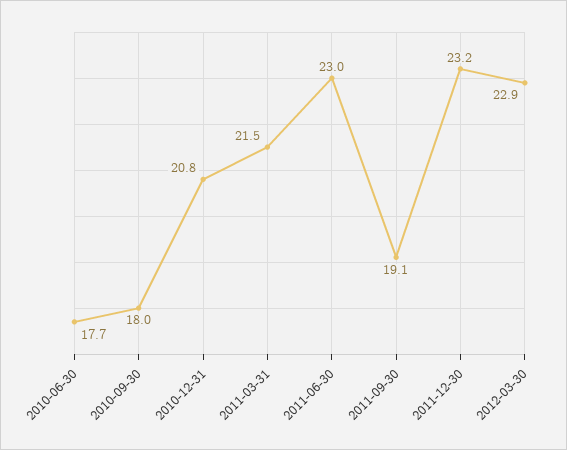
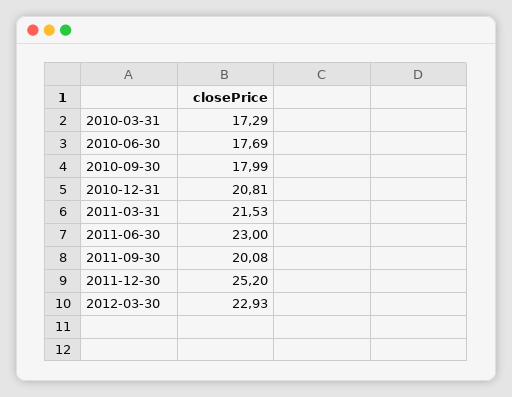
  {
    "2010-06-30": 17.69,
    "2010-09-30": 17.99,
    "2010-12-31": 20.81,
    "2011-03-31": 21.53,
    "2011-06-30": 23,
-   "2011-09-30": 19.1,
+   "2011-09-30": 20.08,
-   "2011-12-30": 23.2,
+   "2011-12-30": 25.2,
-   "2012-03-30": 22.93
+   "2012-03-30": 22.93,
+   "2010-03-31": 17.29
  }

